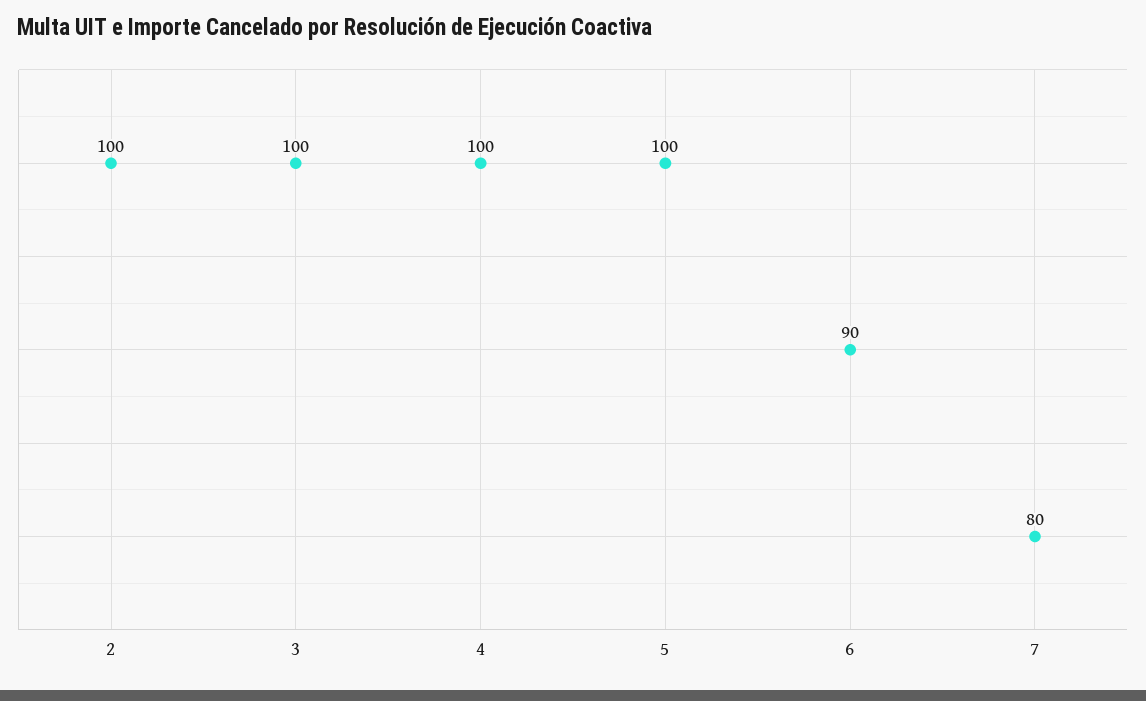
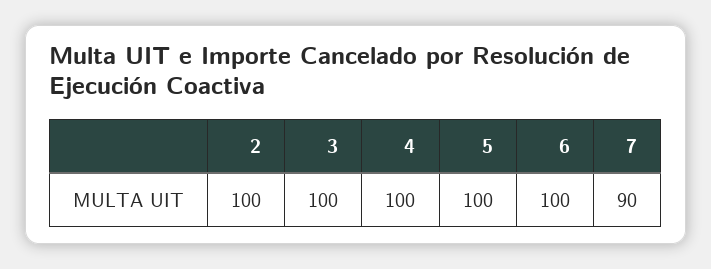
  {
    "2": 100,
    "3": 100,
    "4": 100,
    "5": 100,
-   "6": 90,
+   "6": 100,
-   "7": 80
+   "7": 90
  }

